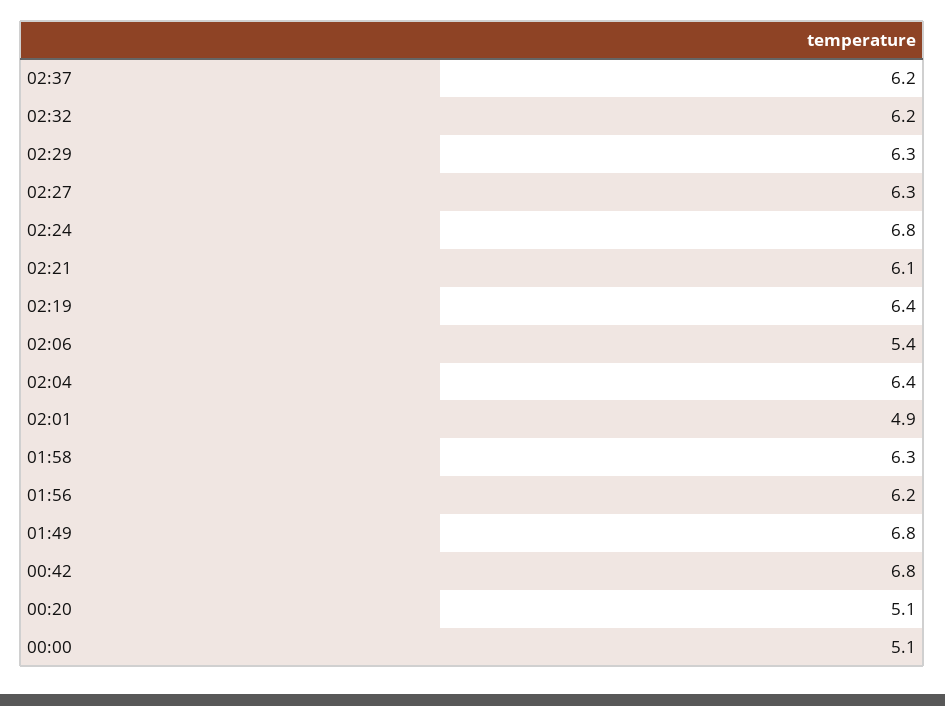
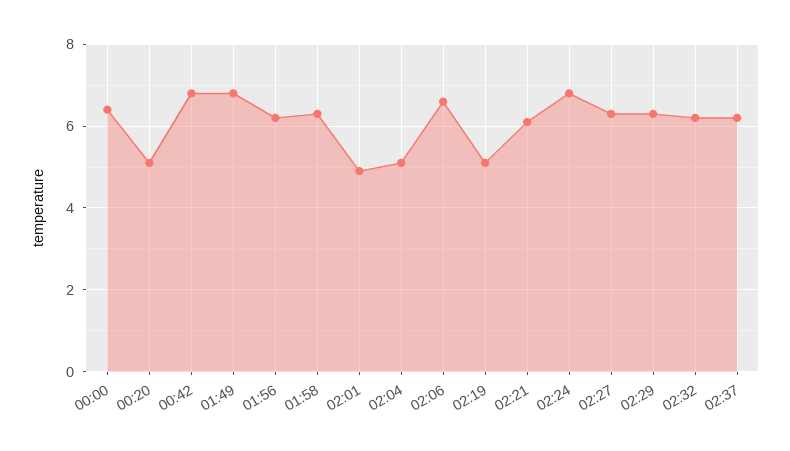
  {
    "02:37": 6.2,
    "02:32": 6.2,
    "02:29": 6.3,
    "02:27": 6.3,
    "02:24": 6.8,
    "02:21": 6.1,
-   "02:19": 6.4,
+   "02:19": 5,
-   "02:06": 5.4,
+   "02:06": 6.5,
-   "02:04": 6.4,
+   "02:04": 5,
    "02:01": 4.9,
    "01:58": 6.3,
    "01:56": 6.2,
    "01:49": 6.8,
    "00:42": 6.8,
    "00:20": 5.1,
-   "00:00": 5.1
+   "00:00": 6.5
  }

